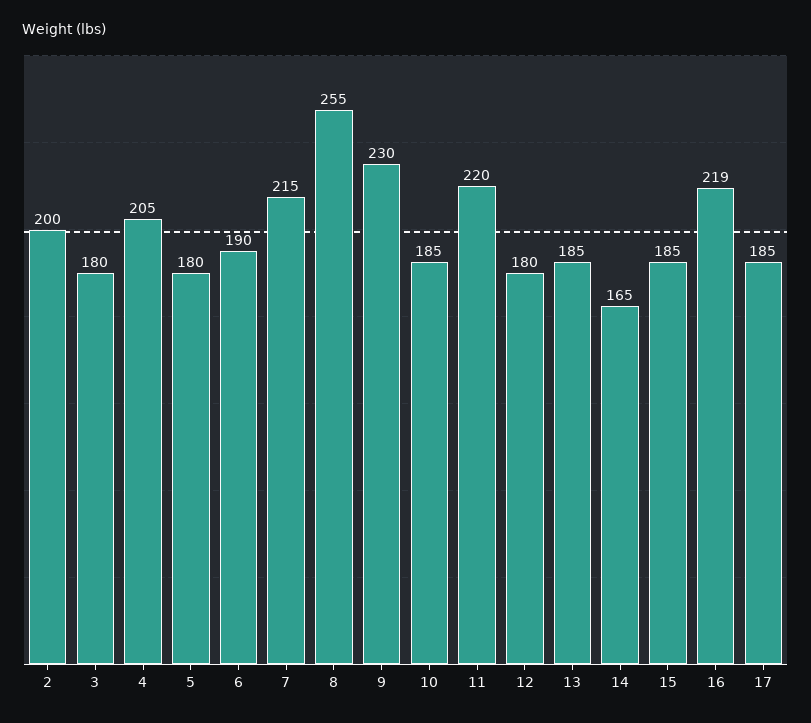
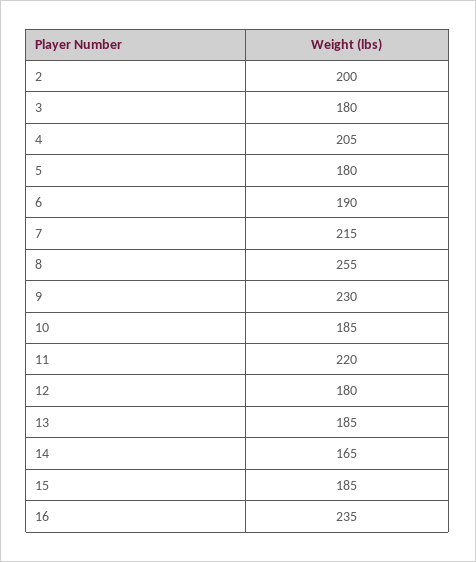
  {
    "2": 200,
    "3": 180,
    "4": 205,
    "5": 180,
    "6": 190,
    "7": 215,
    "8": 255,
    "9": 230,
    "10": 185,
    "11": 220,
    "12": 180,
    "13": 185,
    "14": 165,
    "15": 185,
-   "16": 219,
+   "16": 235
-   "17": 185
  }

